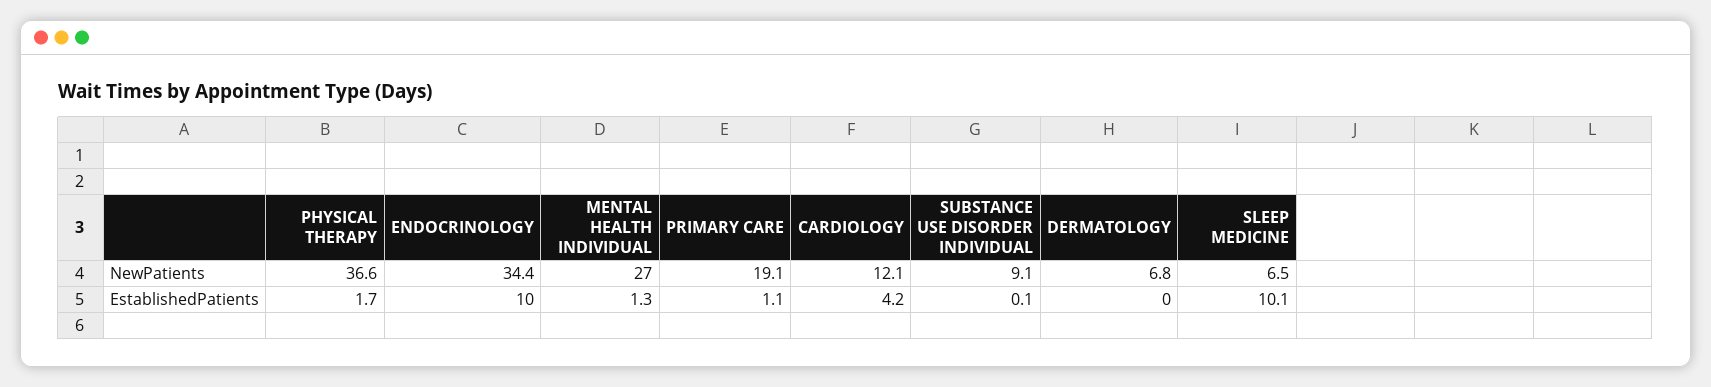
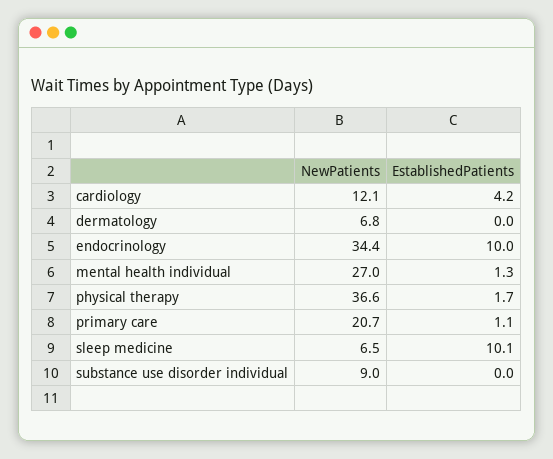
  {
    "PHYSICAL THERAPY": {
      "NewPatients": 36.6,
      "EstablishedPatients": 1.7
    },
    "ENDOCRINOLOGY": {
      "NewPatients": 34.4,
      "EstablishedPatients": 10
    },
    "MENTAL HEALTH INDIVIDUAL": {
      "NewPatients": 27,
      "EstablishedPatients": 1.3
    },
    "PRIMARY CARE": {
-     "NewPatients": 19.1,
+     "NewPatients": 20.7,
      "EstablishedPatients": 1.1
    },
    "CARDIOLOGY": {
      "NewPatients": 12.1,
      "EstablishedPatients": 4.2
    },
    "SUBSTANCE USE DISORDER INDIVIDUAL": {
-     "NewPatients": 9.1,
+     "NewPatients": 9,
-     "EstablishedPatients": 0.1
+     "EstablishedPatients": 0
    },
    "DERMATOLOGY": {
      "NewPatients": 6.8,
      "EstablishedPatients": 0
    },
    "SLEEP MEDICINE": {
      "NewPatients": 6.5,
      "EstablishedPatients": 10.1
    }
  }

